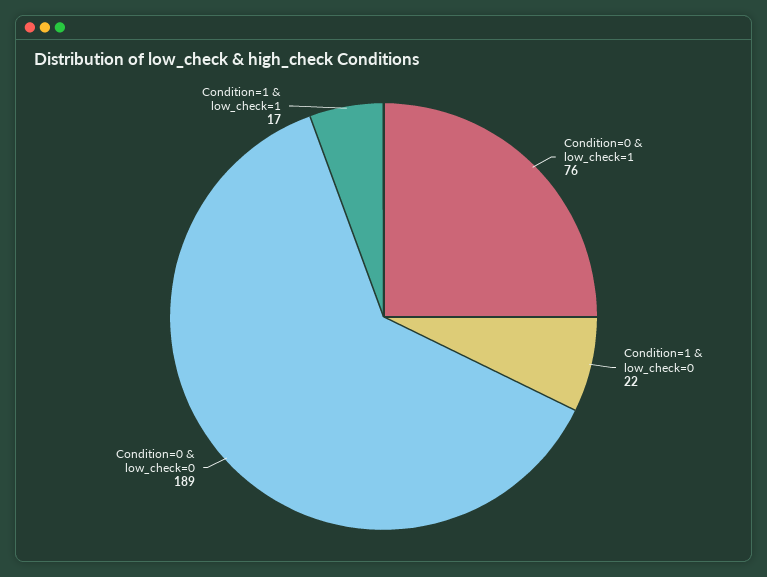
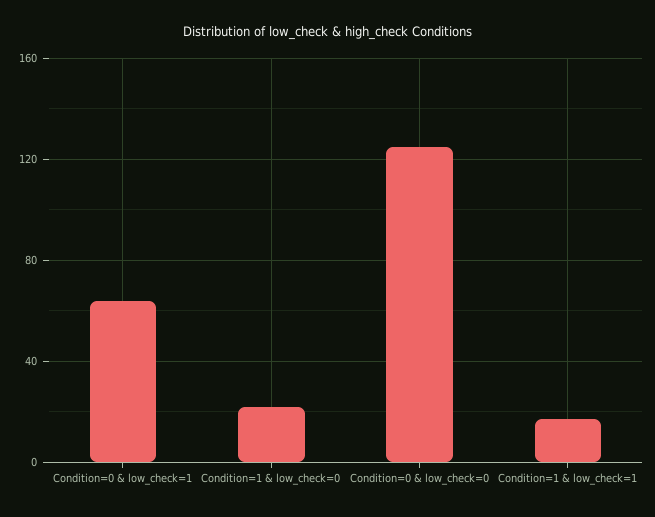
  {
-   "Condition=0 & low_check=1": 76,
+   "Condition=0 & low_check=1": 65,
    "Condition=1 & low_check=0": 22,
-   "Condition=0 & low_check=0": 189,
+   "Condition=0 & low_check=0": 125,
    "Condition=1 & low_check=1": 17
  }

